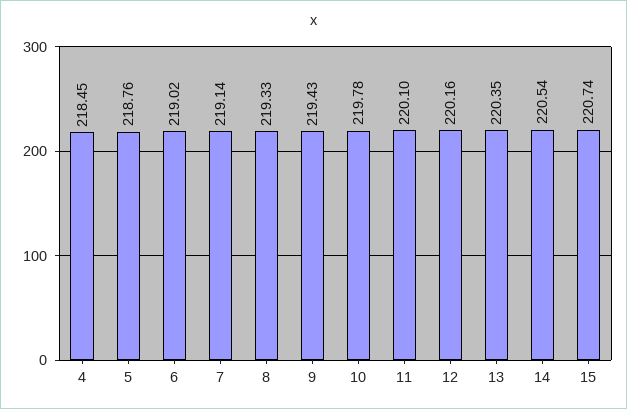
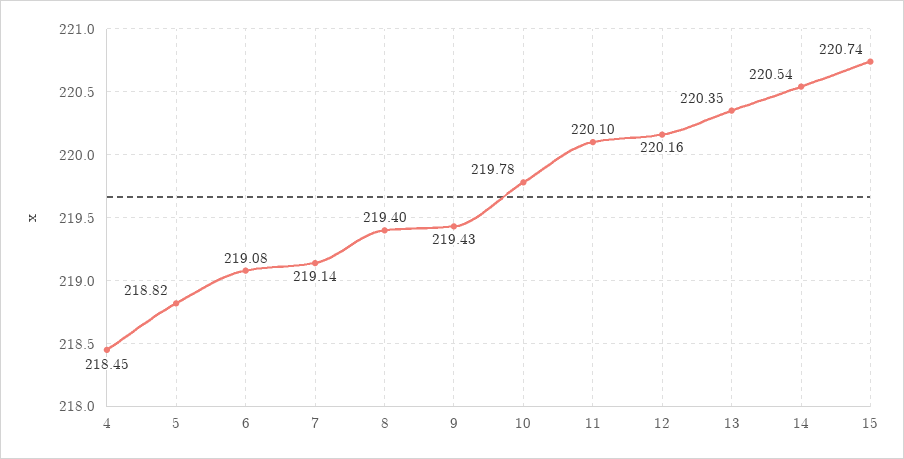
  {
    "4": 218.45,
-   "5": 218.76,
+   "5": 218.82,
-   "6": 219.02,
+   "6": 219.08,
    "7": 219.14,
-   "8": 219.33,
+   "8": 219.4,
    "9": 219.43,
    "10": 219.78,
    "11": 220.1,
    "12": 220.16,
    "13": 220.35,
    "14": 220.54,
    "15": 220.74
  }

